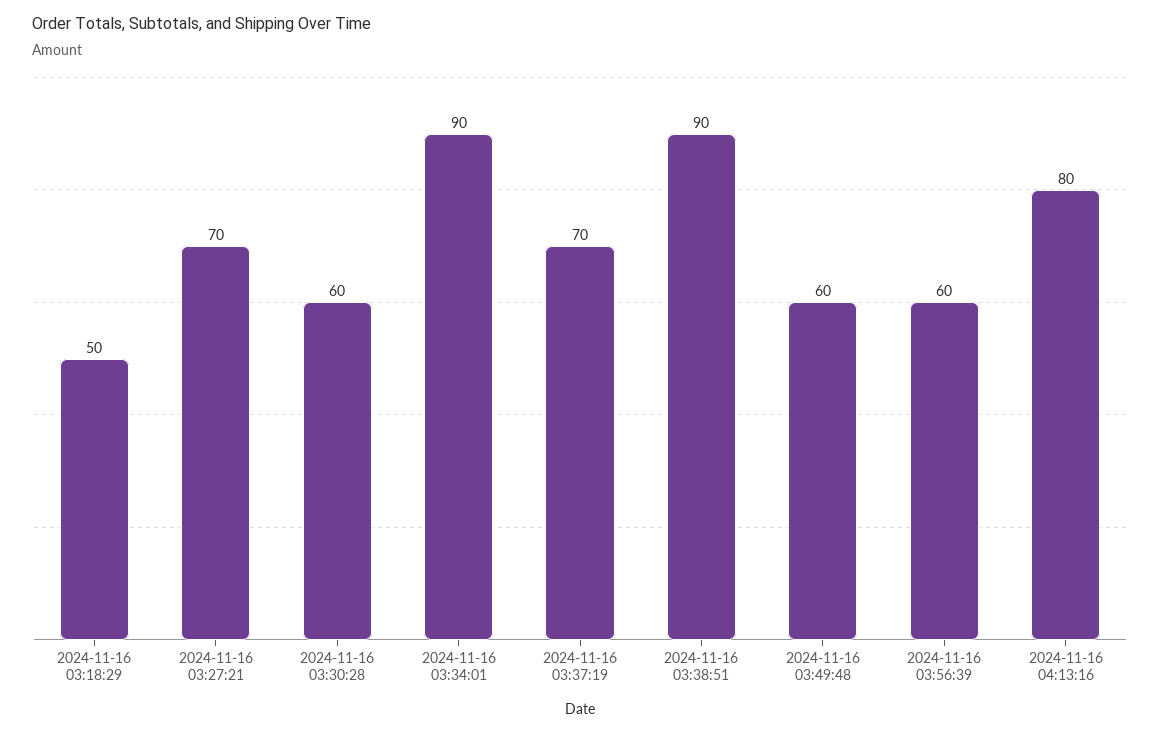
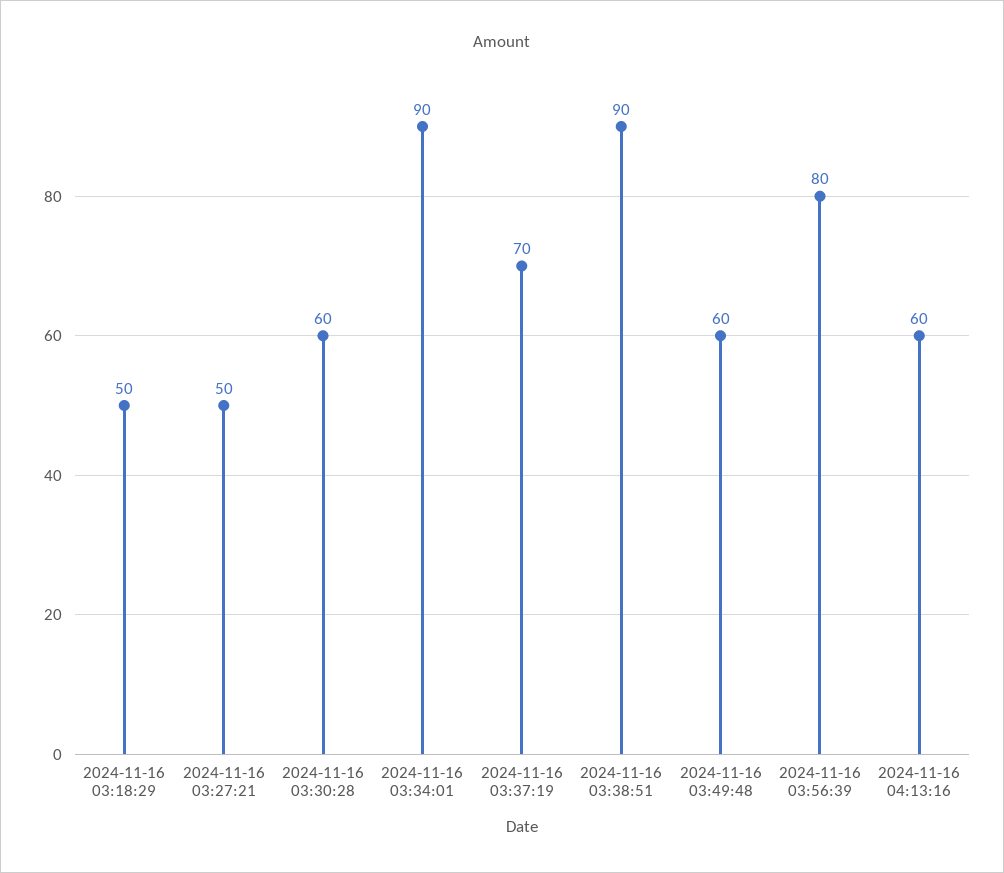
  {
    "2024-11-16 03:18:29": 50,
-   "2024-11-16 03:27:21": 70,
+   "2024-11-16 03:27:21": 50,
    "2024-11-16 03:30:28": 60,
    "2024-11-16 03:34:01": 90,
    "2024-11-16 03:37:19": 70,
    "2024-11-16 03:38:51": 90,
    "2024-11-16 03:49:48": 60,
-   "2024-11-16 03:56:39": 60,
+   "2024-11-16 03:56:39": 80,
-   "2024-11-16 04:13:16": 80
+   "2024-11-16 04:13:16": 60
  }

